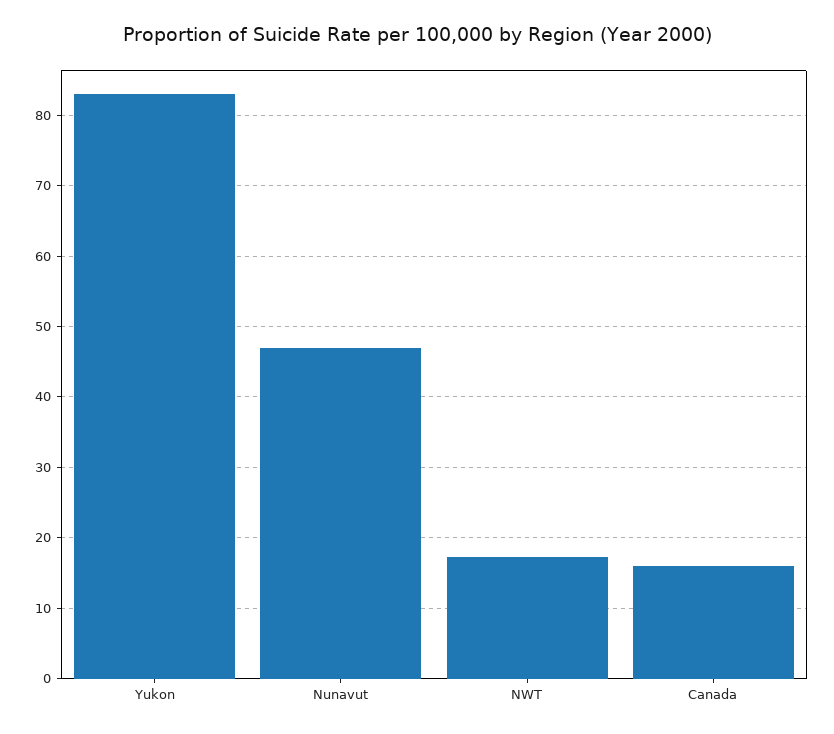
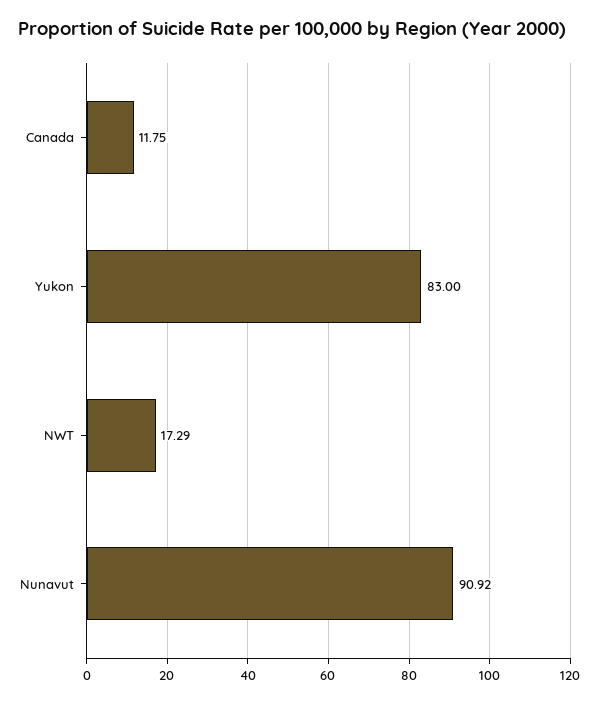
  {
    "Yukon": 83,
-   "Nunavut": 47,
+   "Nunavut": 90.92,
    "NWT": 17.29,
-   "Canada": 16
+   "Canada": 11.75
  }

